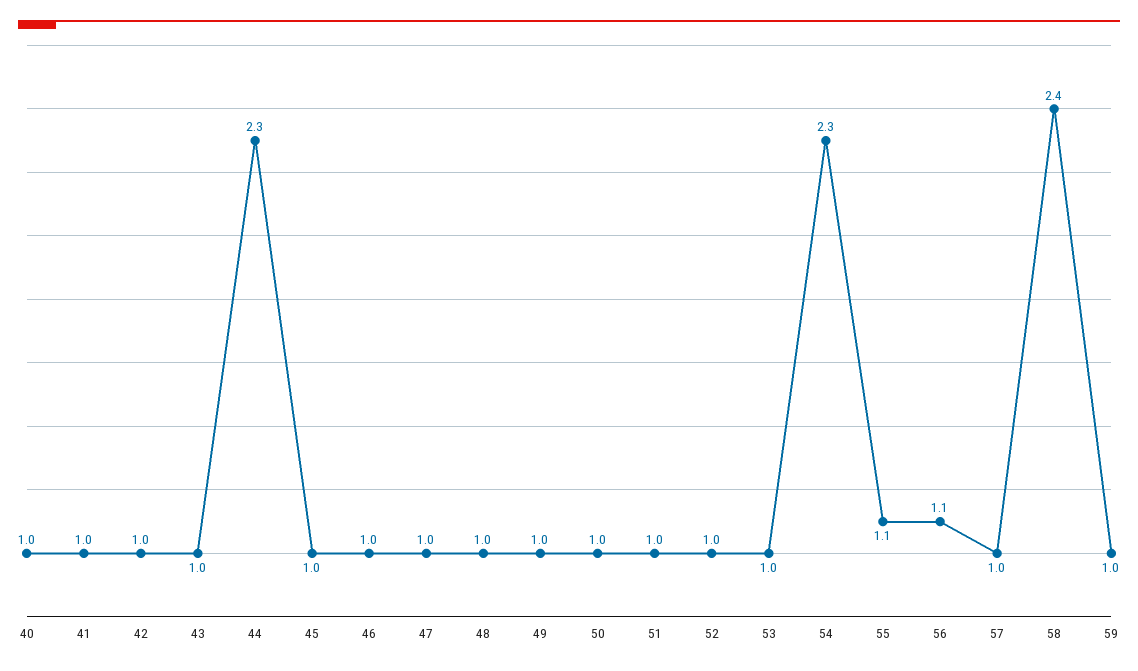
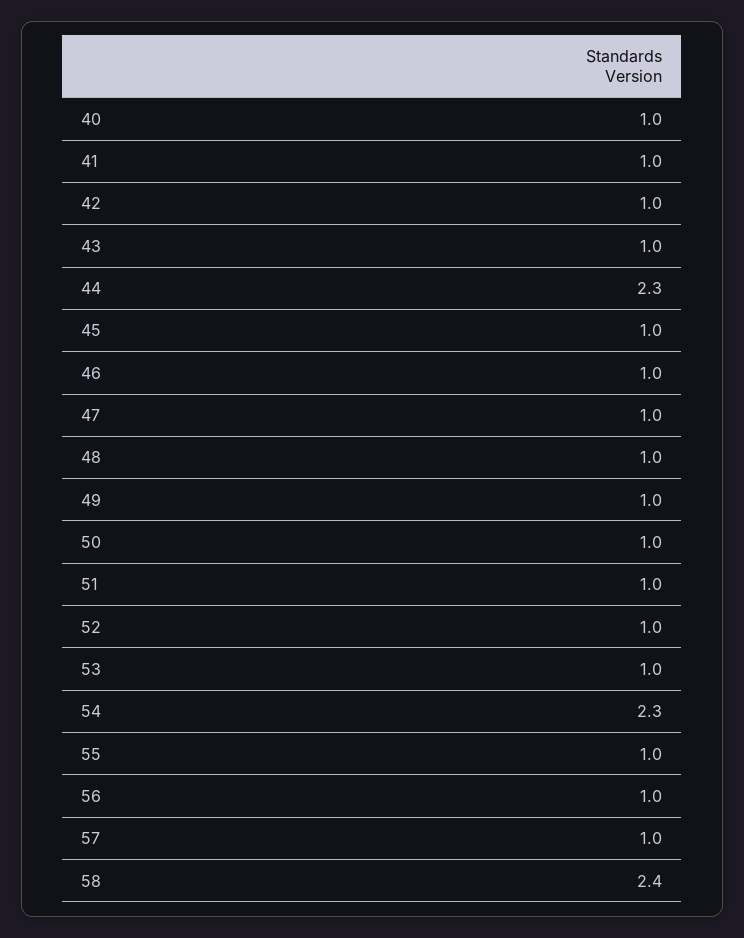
  {
    "40": 1,
    "41": 1,
    "42": 1,
    "43": 1,
    "44": 2.3,
    "45": 1,
    "46": 1,
    "47": 1,
    "48": 1,
    "49": 1,
    "50": 1,
    "51": 1,
    "52": 1,
    "53": 1,
    "54": 2.3,
-   "55": 1.1,
+   "55": 1,
-   "56": 1.1,
+   "56": 1,
    "57": 1,
-   "58": 2.4,
+   "58": 2.4
-   "59": 1
  }

